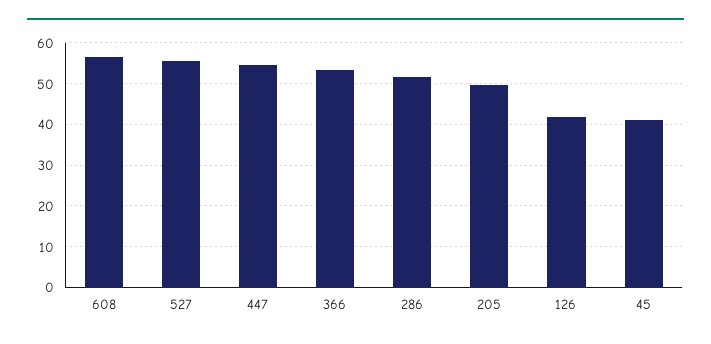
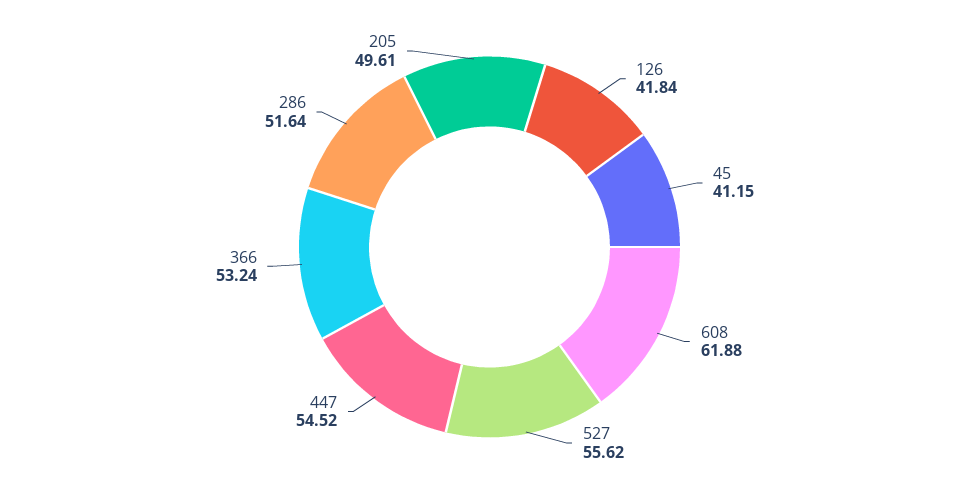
  {
-   "608": 56,
+   "608": 61.88,
    "527": 55.62,
    "447": 54.52,
    "366": 53.24,
    "286": 51.64,
    "205": 49.61,
    "126": 41.84,
    "45": 41.15
  }

